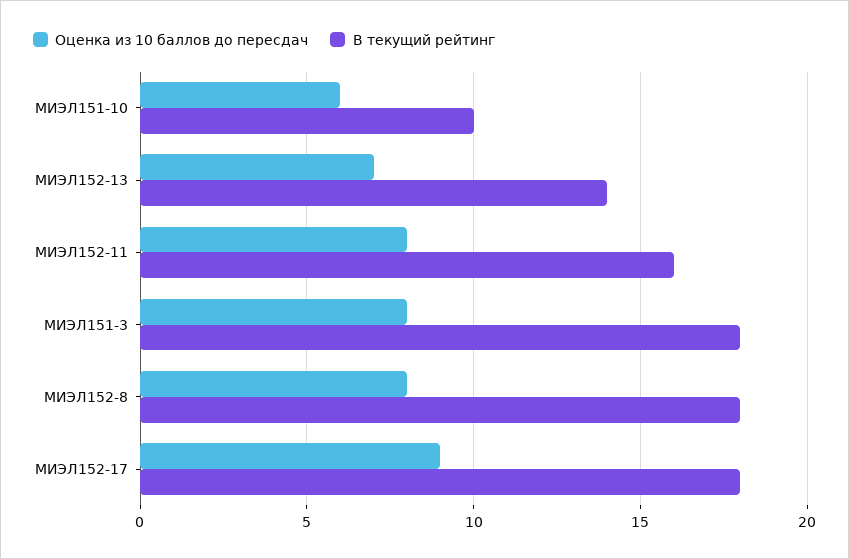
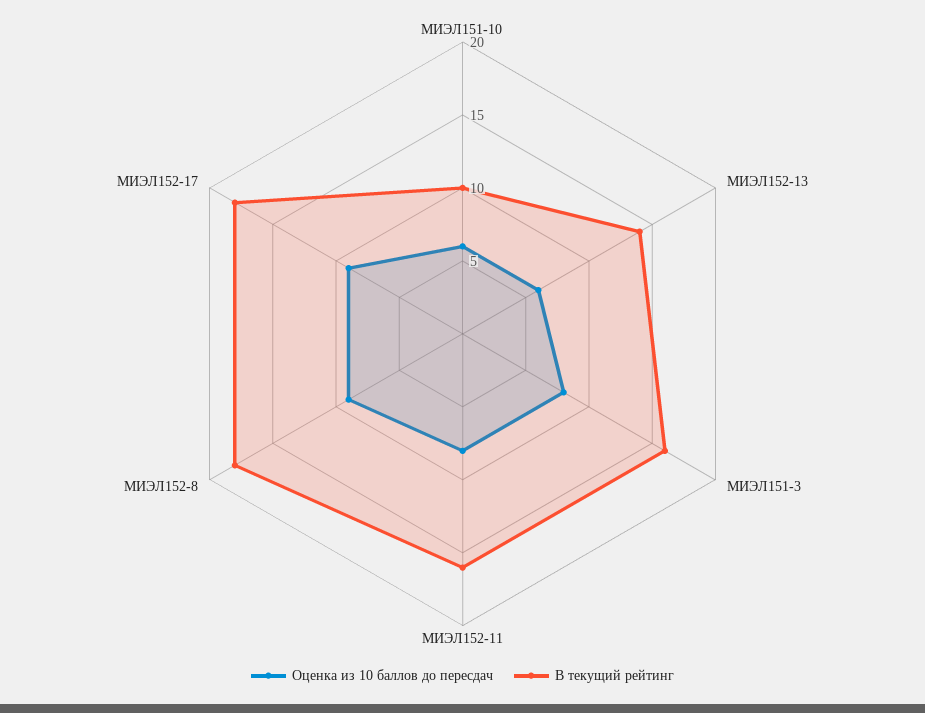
  {
    "Оценка из 10 баллов до пересдач": {
      "МИЭЛ151-10": 6,
-     "МИЭЛ152-13": 7,
+     "МИЭЛ152-13": 6,
      "МИЭЛ152-11": 8,
      "МИЭЛ151-3": 8,
-     "МИЭЛ152-8": 8,
+     "МИЭЛ152-8": 9,
      "МИЭЛ152-17": 9
    },
    "В текущий рейтинг": {
      "МИЭЛ151-10": 10,
      "МИЭЛ152-13": 14,
      "МИЭЛ152-11": 16,
-     "МИЭЛ151-3": 18,
+     "МИЭЛ151-3": 16,
      "МИЭЛ152-8": 18,
      "МИЭЛ152-17": 18
    }
  }

